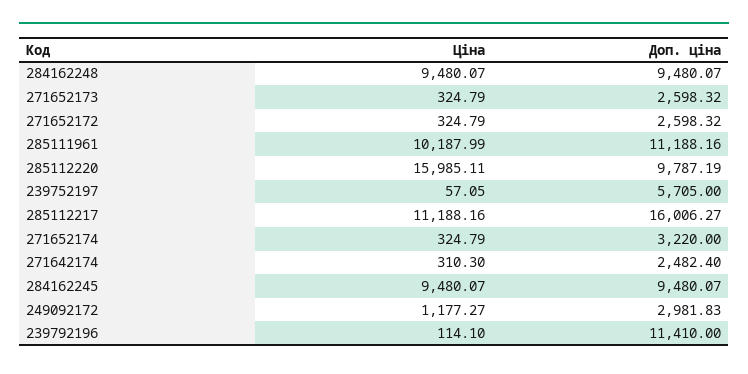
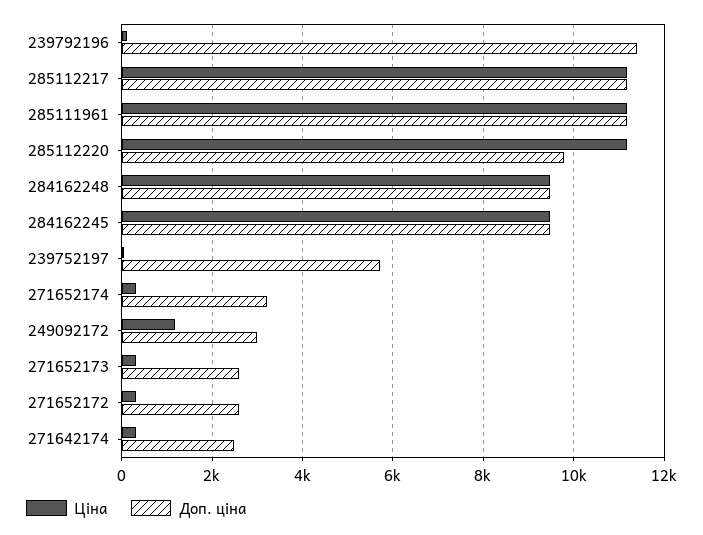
  {
    "Ціна": {
      "284162248": 9480.07,
      "271652173": 324.79,
      "271652172": 324.79,
-     "285111961": 10187.99,
+     "285111961": 11200,
-     "285112220": 15985.11,
+     "285112220": 11200,
      "239752197": 57.05,
      "285112217": 11188.16,
      "271652174": 324.79,
      "271642174": 310.3,
      "284162245": 9480.07,
      "249092172": 1177.27,
      "239792196": 114.1
    },
    "Доп. ціна": {
      "284162248": 9480.07,
      "271652173": 2598.32,
      "271652172": 2598.32,
      "285111961": 11188.16,
      "285112220": 9787.19,
      "239752197": 5705,
-     "285112217": 16006.27,
+     "285112217": 11200,
      "271652174": 3220,
      "271642174": 2482.4,
      "284162245": 9480.07,
      "249092172": 2981.83,
      "239792196": 11410
    }
  }

